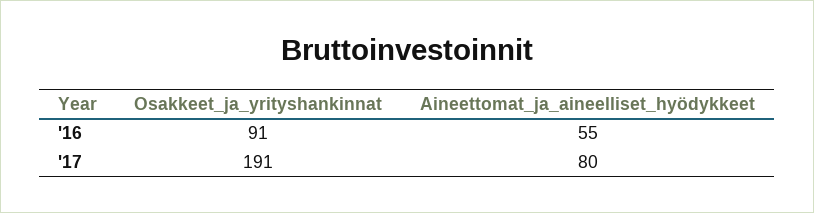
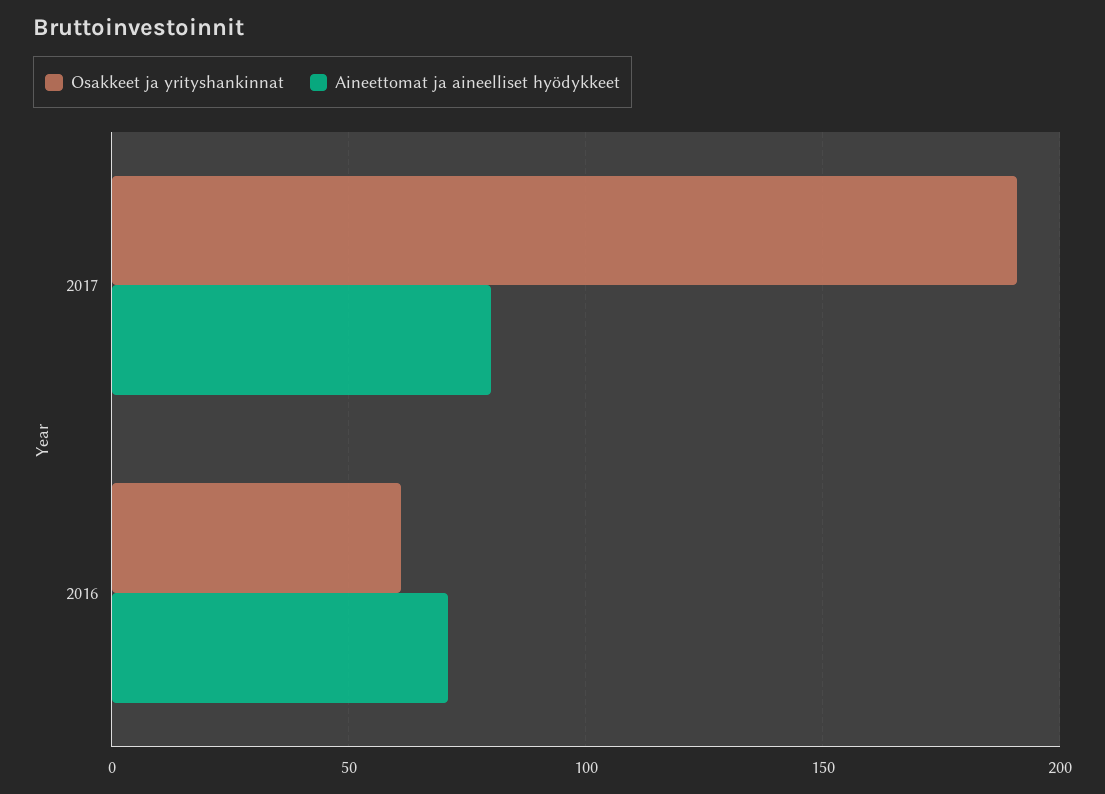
  {
    "Osakkeet_ja_yrityshankinnat": {
-     "'16": 91,
+     "'16": 60,
      "'17": 191
    },
    "Aineettomat_ja_aineelliset_hyödykkeet": {
-     "'16": 55,
+     "'16": 70,
      "'17": 80
    }
  }

